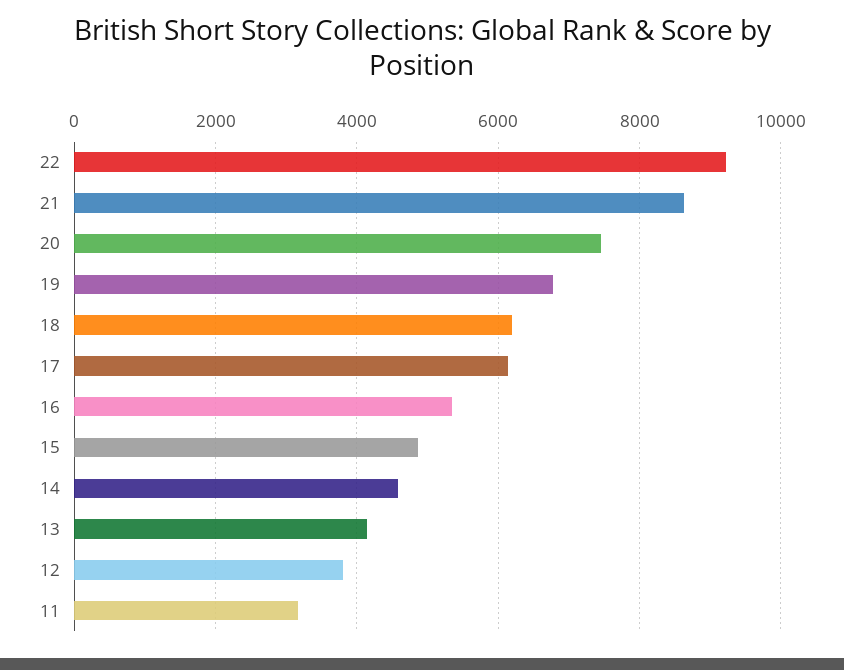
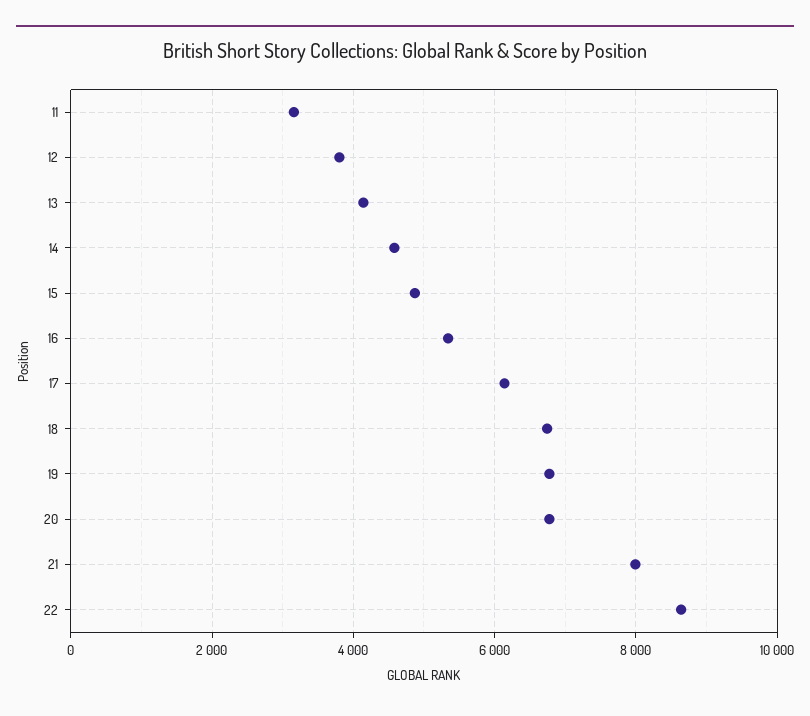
  {
-   "22": 9200,
+   "22": 8600,
-   "21": 8600,
+   "21": 8000,
-   "20": 7400,
+   "20": 6800,
    "19": 6800,
-   "18": 6200,
+   "18": 6800,
    "17": 6200,
    "16": 5400,
    "15": 4800,
    "14": 4600,
    "13": 4200,
    "12": 3800,
    "11": 3200
  }

